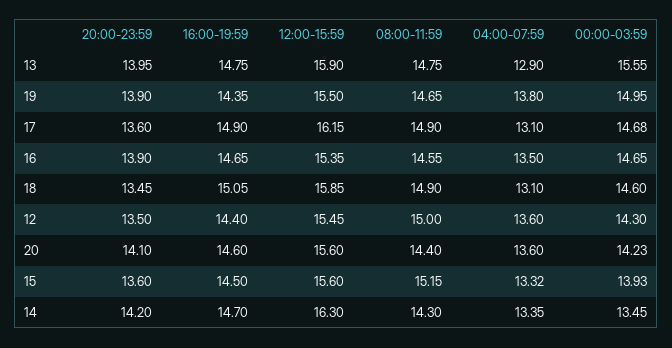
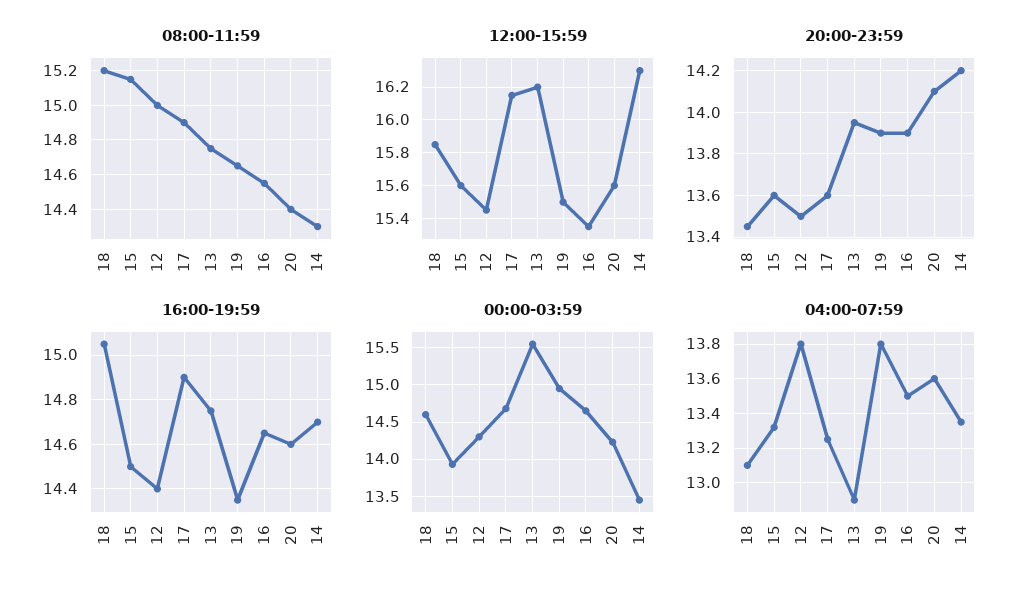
  {
    "20:00-23:59": {
      "13": 13.95,
      "19": 13.9,
      "17": 13.6,
      "16": 13.9,
      "18": 13.45,
      "12": 13.5,
      "20": 14.1,
      "15": 13.6,
      "14": 14.2
    },
    "16:00-19:59": {
      "13": 14.75,
      "19": 14.35,
      "17": 14.9,
      "16": 14.65,
      "18": 15.05,
      "12": 14.4,
      "20": 14.6,
      "15": 14.5,
      "14": 14.7
    },
    "12:00-15:59": {
-     "13": 15.9,
+     "13": 16.2,
      "19": 15.5,
      "17": 16.15,
      "16": 15.35,
      "18": 15.85,
      "12": 15.45,
      "20": 15.6,
      "15": 15.6,
      "14": 16.3
    },
    "08:00-11:59": {
      "13": 14.75,
      "19": 14.65,
      "17": 14.9,
      "16": 14.55,
-     "18": 14.9,
+     "18": 15.2,
      "12": 15,
      "20": 14.4,
      "15": 15.15,
      "14": 14.3
    },
    "04:00-07:59": {
      "13": 12.9,
      "19": 13.8,
-     "17": 13.1,
+     "17": 13.25,
      "16": 13.5,
      "18": 13.1,
-     "12": 13.6,
+     "12": 13.8,
      "20": 13.6,
      "15": 13.32,
      "14": 13.35
    },
    "00:00-03:59": {
      "13": 15.55,
      "19": 14.95,
      "17": 14.68,
      "16": 14.65,
      "18": 14.6,
      "12": 14.3,
      "20": 14.23,
      "15": 13.93,
      "14": 13.45
    }
  }

